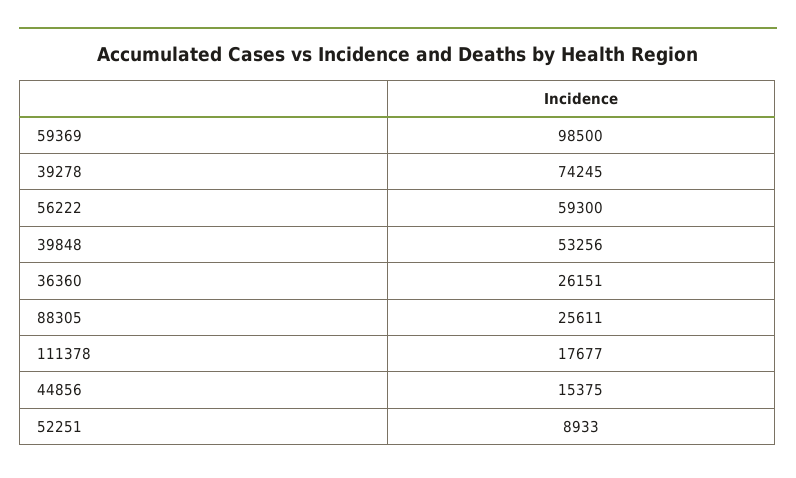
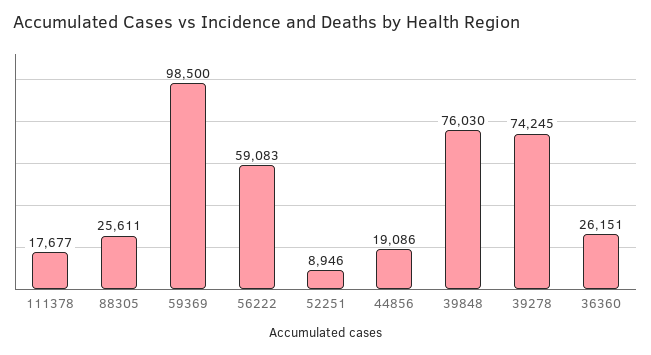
  {
    "59369": 98500,
    "39278": 74245,
-   "56222": 59300,
+   "56222": 59083,
-   "39848": 53256,
+   "39848": 76030,
    "36360": 26151,
    "88305": 25611,
    "111378": 17677,
-   "44856": 15375,
+   "44856": 19086,
-   "52251": 8933
+   "52251": 8946
  }

